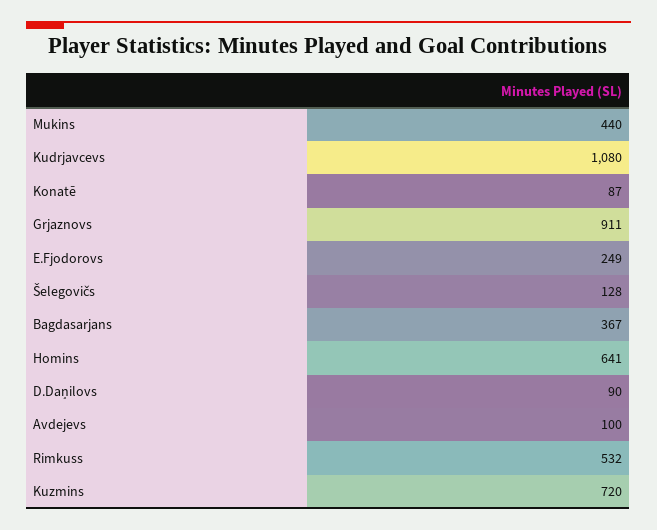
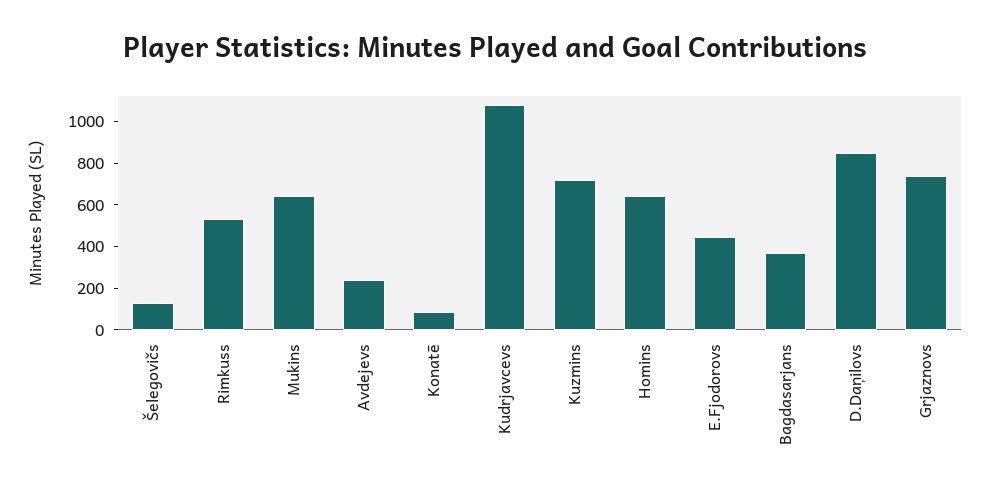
  {
-   "Mukins": 440,
+   "Mukins": 650,
    "Kudrjavcevs": 1080,
    "Konatē": 87,
-   "Grjaznovs": 911,
+   "Grjaznovs": 750,
-   "E.Fjodorovs": 249,
+   "E.Fjodorovs": 450,
    "Šelegovičs": 128,
    "Bagdasarjans": 367,
    "Homins": 641,
-   "D.Daņilovs": 90,
+   "D.Daņilovs": 850,
-   "Avdejevs": 100,
+   "Avdejevs": 250,
    "Rimkuss": 532,
    "Kuzmins": 720
  }

